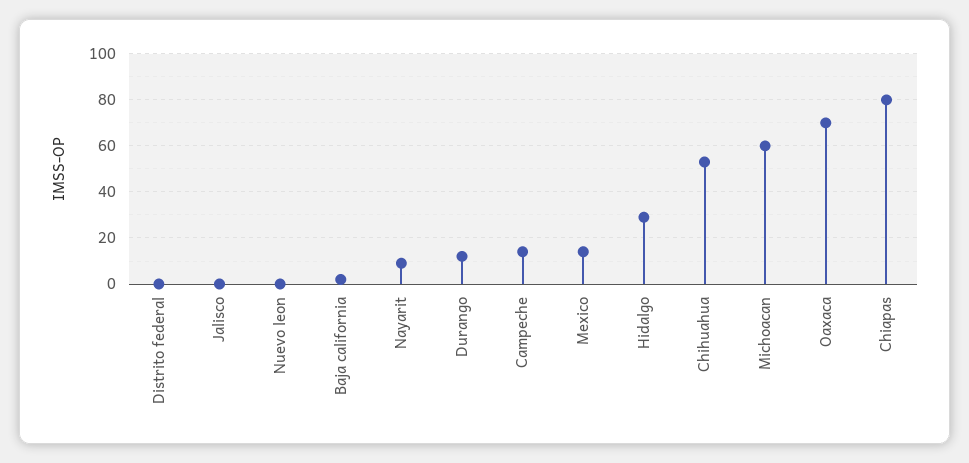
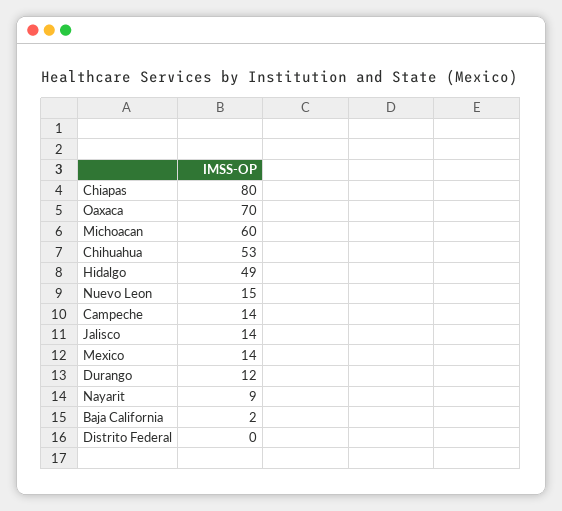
  {
    "Distrito federal": 0,
-   "Jalisco": 0,
+   "Jalisco": 14,
-   "Nuevo leon": 0,
+   "Nuevo leon": 15,
    "Baja california": 2,
    "Nayarit": 9,
    "Durango": 12,
    "Campeche": 14,
    "Mexico": 14,
-   "Hidalgo": 30,
+   "Hidalgo": 49,
    "Chihuahua": 53,
    "Michoacan": 60,
    "Oaxaca": 70,
    "Chiapas": 80
  }

